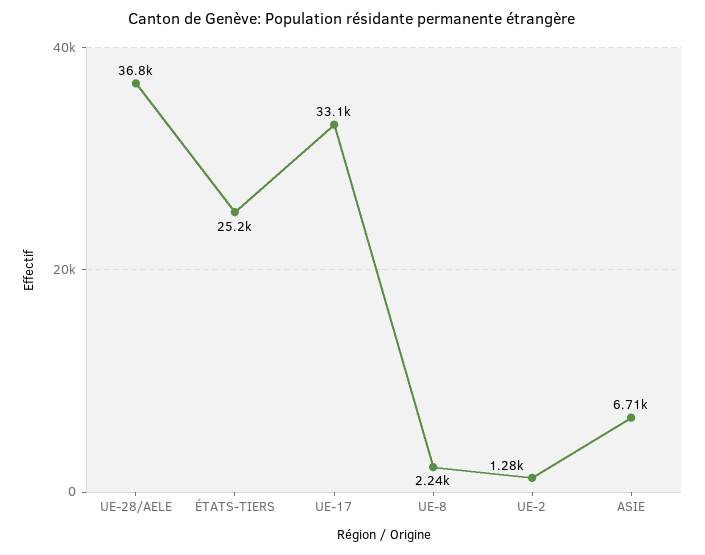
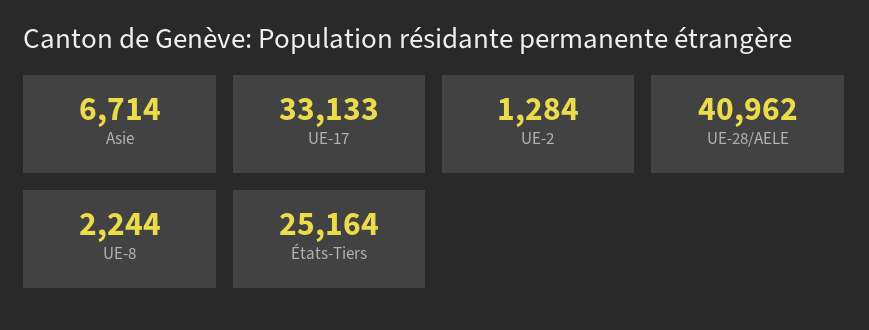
  {
-   "UE-28/AELE": 36800,
+   "UE-28/AELE": 40962,
    "ÉTATS-TIERS": 25164,
    "UE-17": 33133,
    "UE-8": 2244,
    "UE-2": 1284,
    "ASIE": 6714
  }

